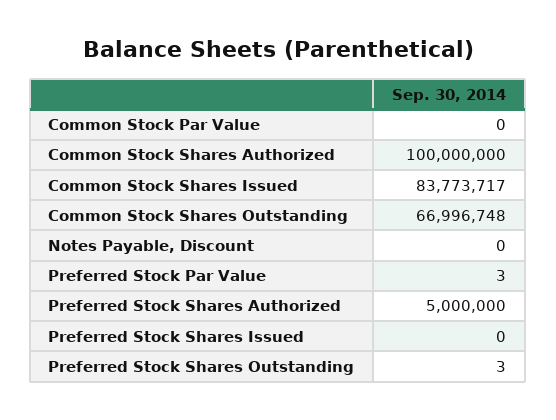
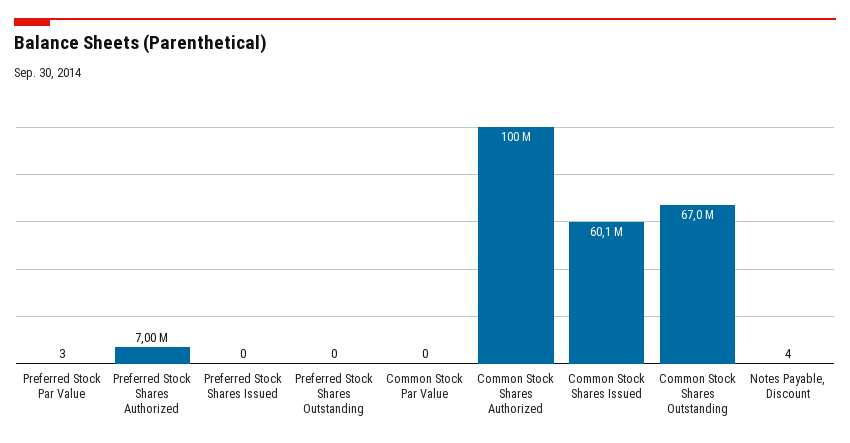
  {
    "Common Stock Par Value": 0,
    "Common Stock Shares Authorized": 100000000,
-   "Common Stock Shares Issued": 83773717,
+   "Common Stock Shares Issued": 60100000,
    "Common Stock Shares Outstanding": 66996748,
-   "Notes Payable, Discount": 0,
+   "Notes Payable, Discount": 4,
    "Preferred Stock Par Value": 3,
-   "Preferred Stock Shares Authorized": 5000000,
+   "Preferred Stock Shares Authorized": 7000000,
    "Preferred Stock Shares Issued": 0,
-   "Preferred Stock Shares Outstanding": 3
+   "Preferred Stock Shares Outstanding": 0
  }

